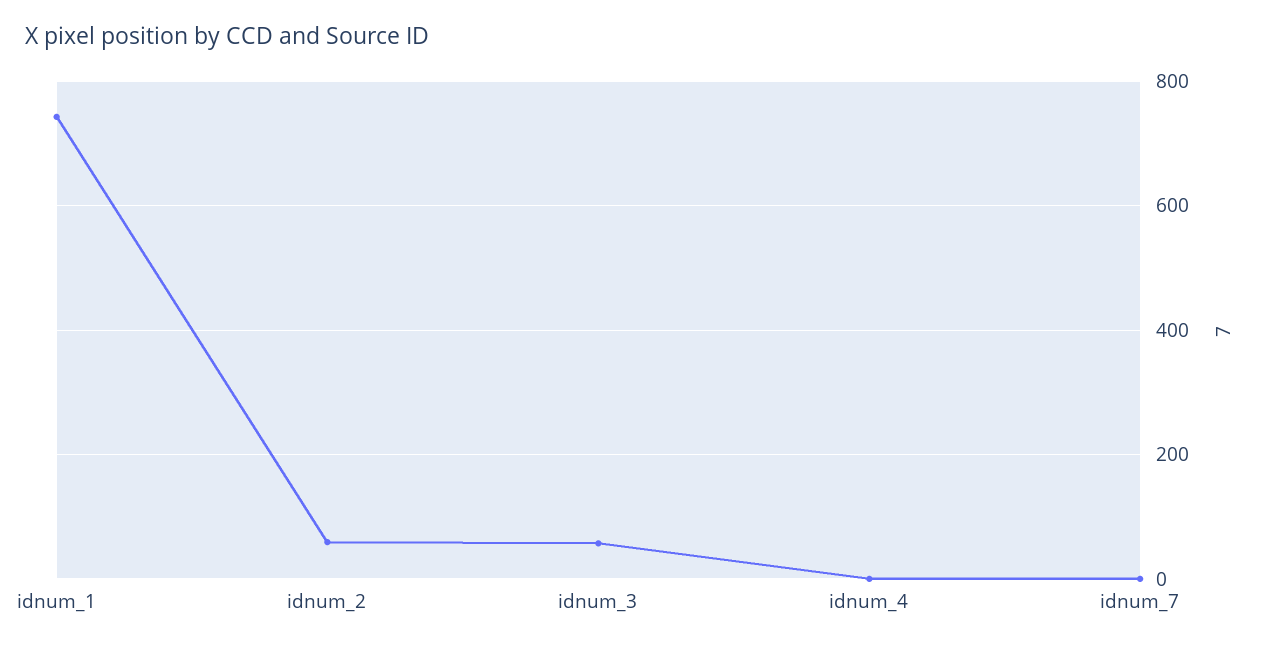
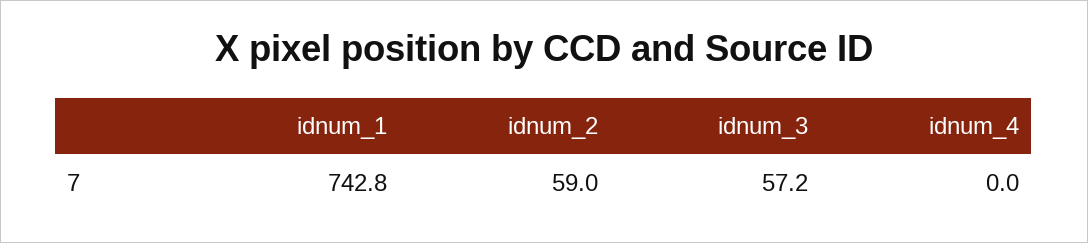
  {
    "idnum_1": 742.8,
    "idnum_2": 59,
    "idnum_3": 57.2,
-   "idnum_4": 0,
+   "idnum_4": 0
-   "idnum_7": 0
  }

